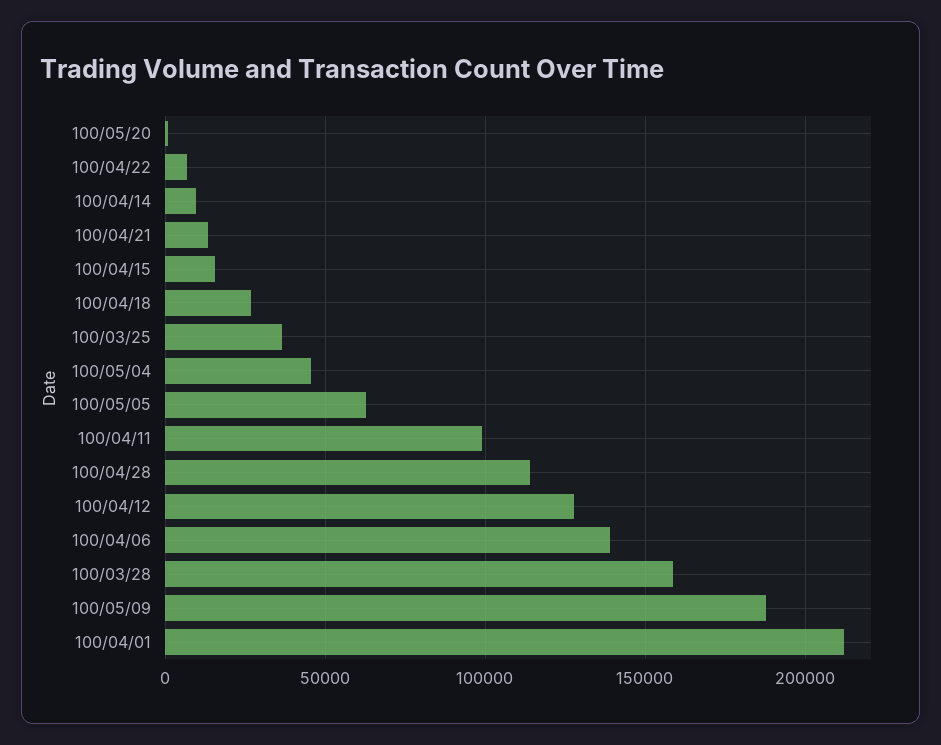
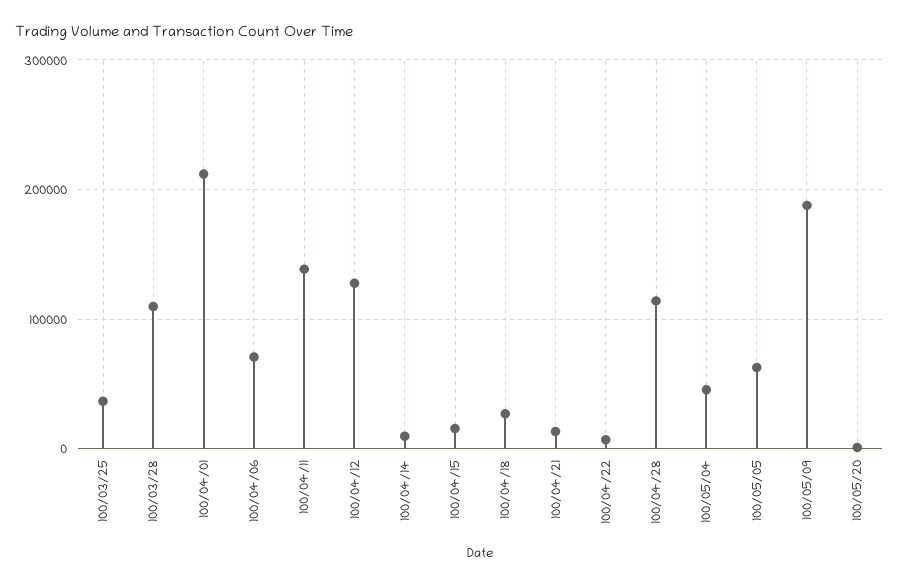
  {
    "100/05/20": 0,
    "100/04/22": 5000,
    "100/04/14": 10000,
    "100/04/21": 15000,
    "100/04/15": 15000,
    "100/04/18": 25000,
    "100/03/25": 35000,
    "100/05/04": 45000,
    "100/05/05": 65000,
-   "100/04/11": 100000,
+   "100/04/11": 140000,
    "100/04/28": 115000,
    "100/04/12": 130000,
-   "100/04/06": 140000,
+   "100/04/06": 70000,
-   "100/03/28": 160000,
+   "100/03/28": 110000,
    "100/05/09": 190000,
    "100/04/01": 210000
  }

